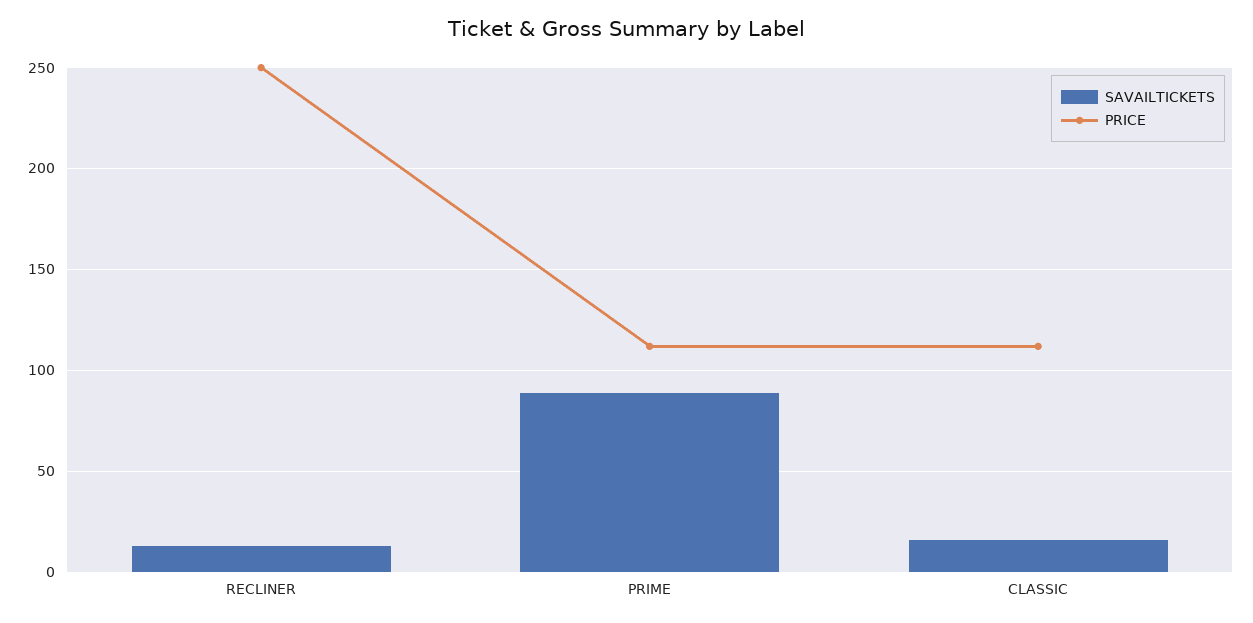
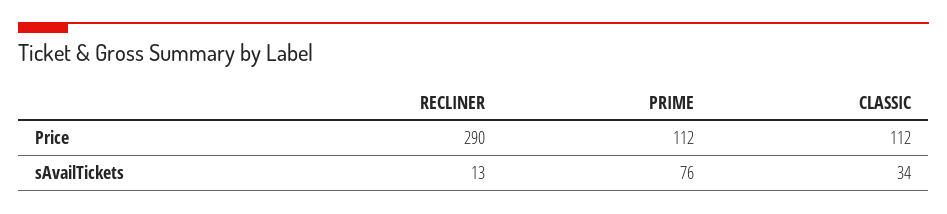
  {
    "SAVAILTICKETS": {
      "RECLINER": 13,
-     "PRIME": 90,
+     "PRIME": 76,
-     "CLASSIC": 15
+     "CLASSIC": 34
    },
    "PRICE": {
-     "RECLINER": 250,
+     "RECLINER": 290,
      "PRIME": 112,
      "CLASSIC": 112
    }
  }

